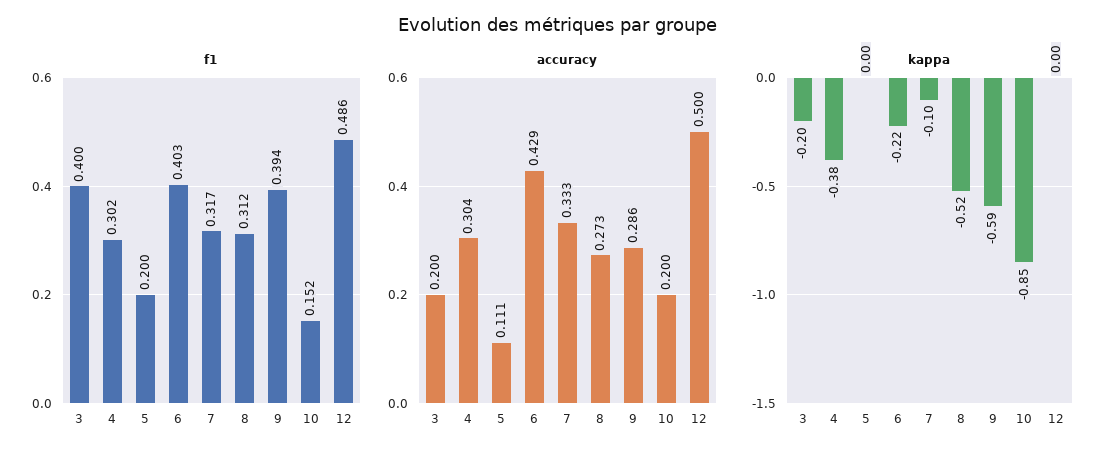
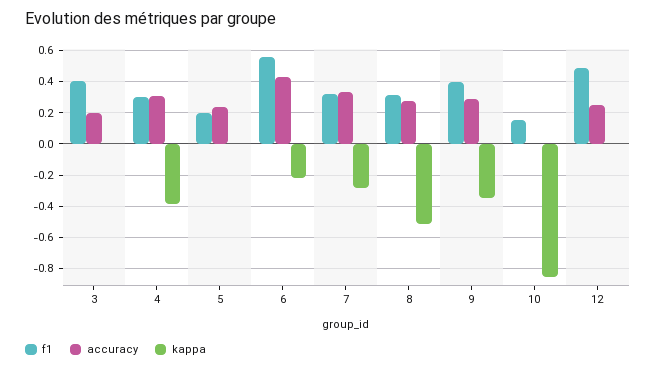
  {
    "f1": {
      "3": 0.4,
      "4": 0.302,
      "5": 0.2,
-     "6": 0.403,
+     "6": 0.55,
      "7": 0.317,
      "8": 0.312,
      "9": 0.394,
      "10": 0.152,
      "12": 0.486
    },
    "accuracy": {
      "3": 0.2,
      "4": 0.304,
-     "5": 0.111,
+     "5": 0.25,
      "6": 0.429,
      "7": 0.333,
      "8": 0.273,
      "9": 0.286,
-     "10": 0.2,
+     "10": 0,
-     "12": 0.5
+     "12": 0.25
    },
    "kappa": {
-     "3": -0.2,
+     "3": 0,
      "4": -0.38,
      "5": 0,
      "6": -0.22,
-     "7": -0.1,
+     "7": -0.3,
      "8": -0.52,
-     "9": -0.59,
+     "9": -0.35,
      "10": -0.85,
      "12": 0
    }
  }

